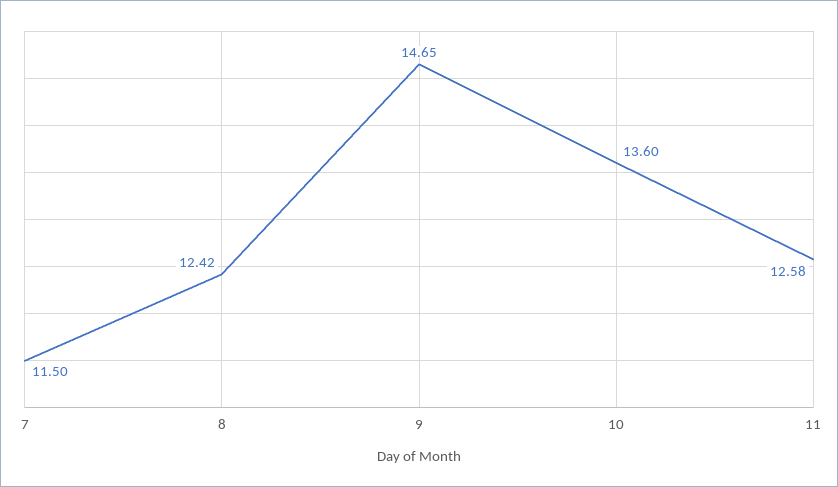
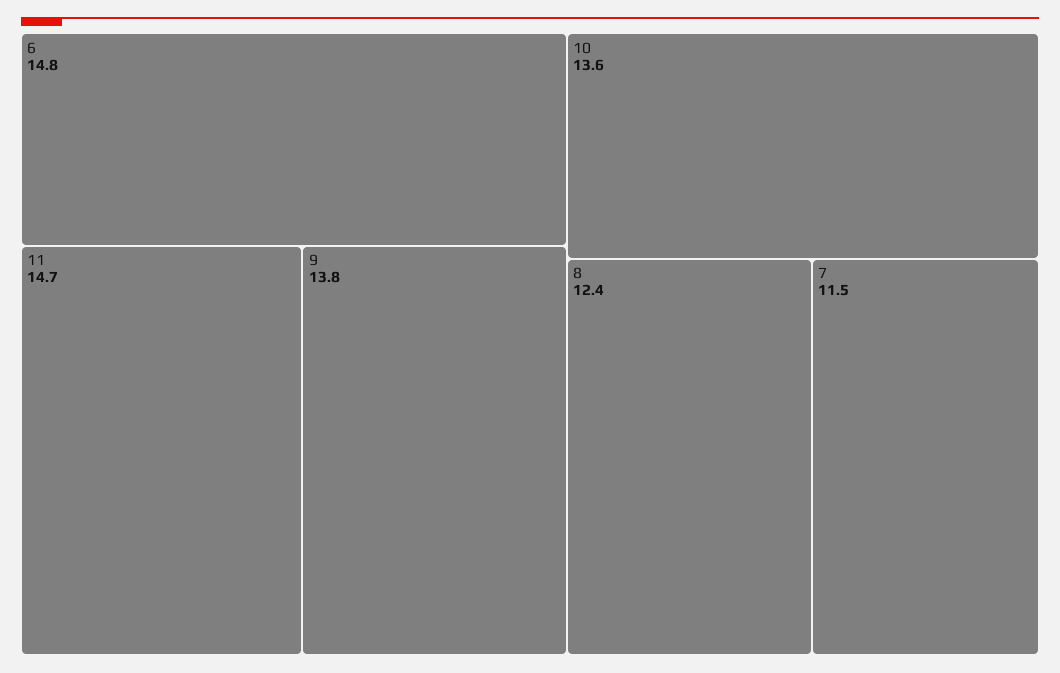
  {
    "7": 11.5,
    "8": 12.42,
-   "9": 14.65,
+   "9": 13.8,
    "10": 13.6,
-   "11": 12.58
+   "11": 14.7,
+   "6": 14.8
  }

